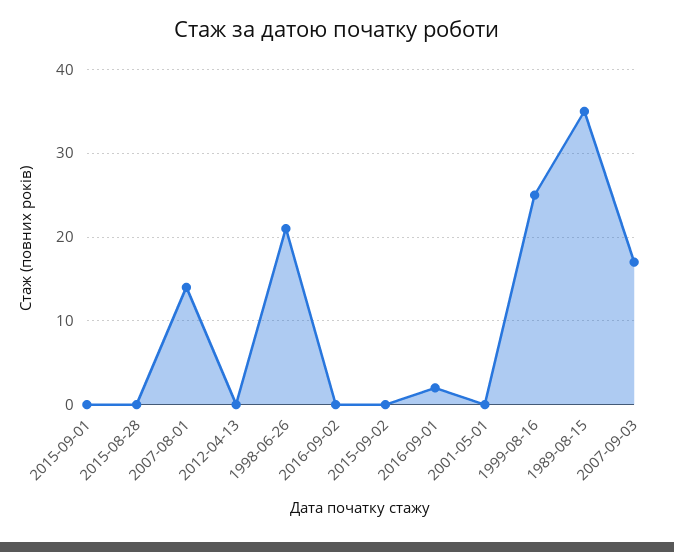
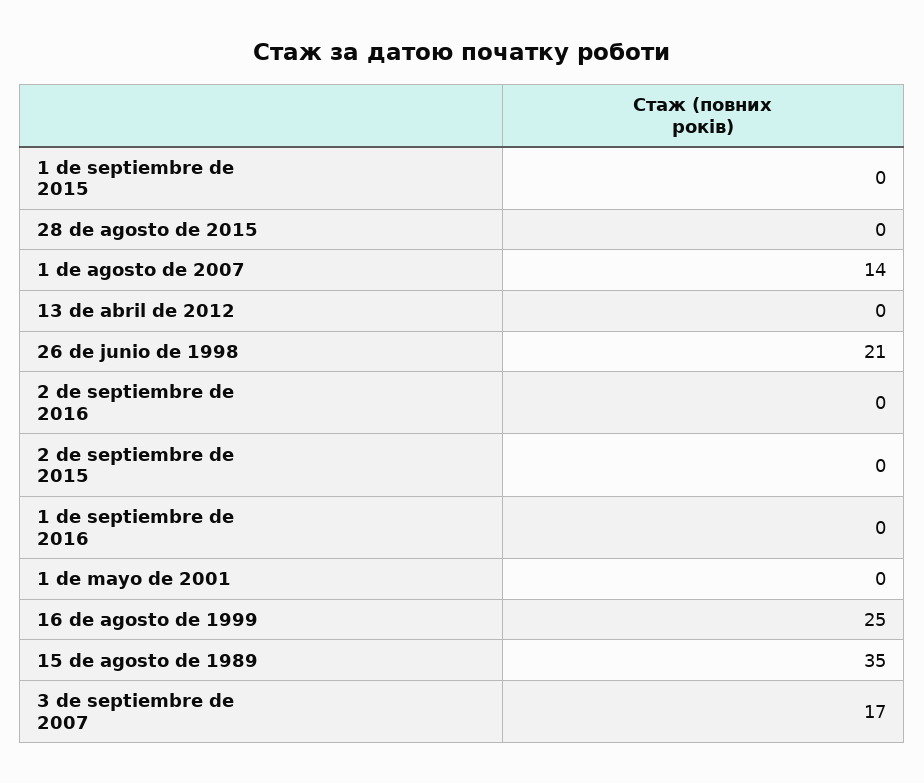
  {
    "2015-09-01": 0,
    "2015-08-28": 0,
    "2007-08-01": 14,
    "2012-04-13": 0,
    "1998-06-26": 21,
    "2016-09-02": 0,
    "2015-09-02": 0,
-   "2016-09-01": 2,
+   "2016-09-01": 0,
    "2001-05-01": 0,
    "1999-08-16": 25,
    "1989-08-15": 35,
    "2007-09-03": 17
  }

